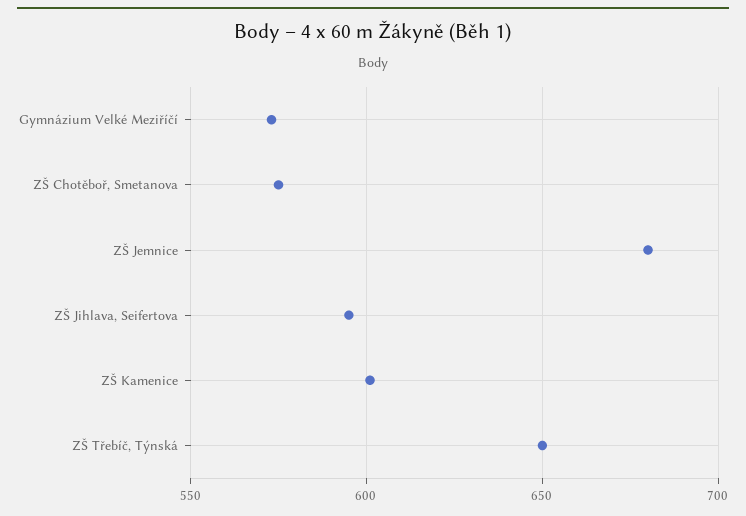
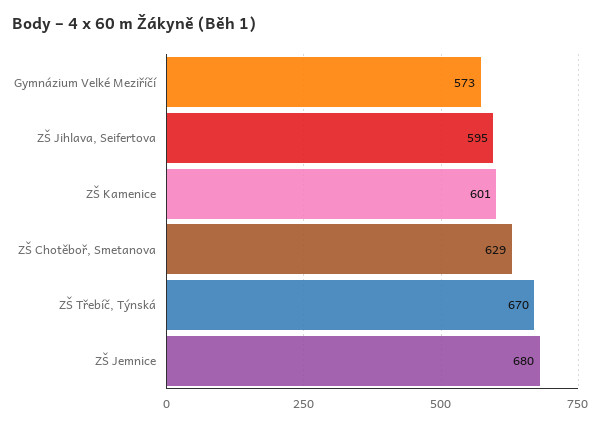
  {
    "Gymnázium Velké Meziříčí": 573,
-   "ZŠ Chotěboř, Smetanova": 575,
+   "ZŠ Chotěboř, Smetanova": 629,
    "ZŠ Jemnice": 680,
    "ZŠ Jihlava, Seifertova": 595,
    "ZŠ Kamenice": 601,
-   "ZŠ Třebíč, Týnská": 650
+   "ZŠ Třebíč, Týnská": 670
  }

